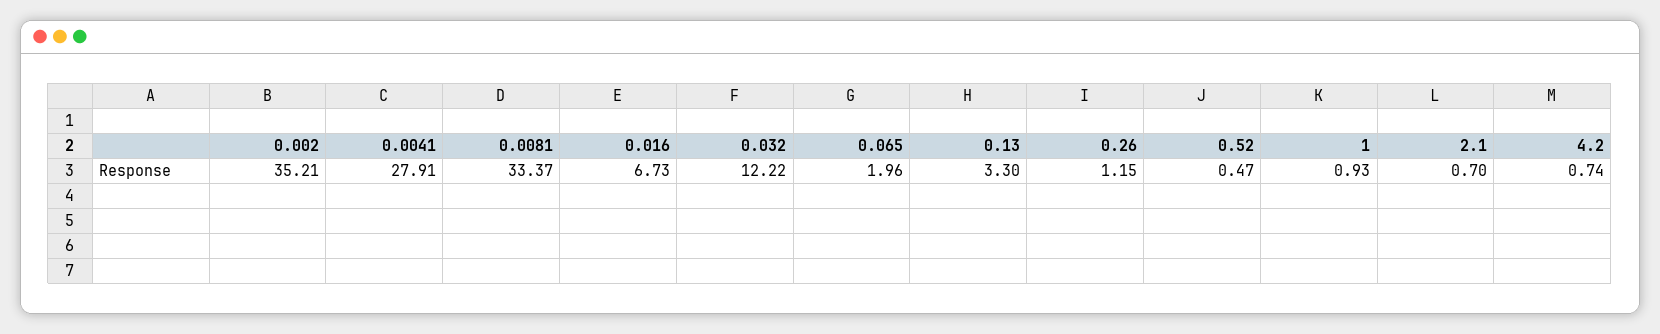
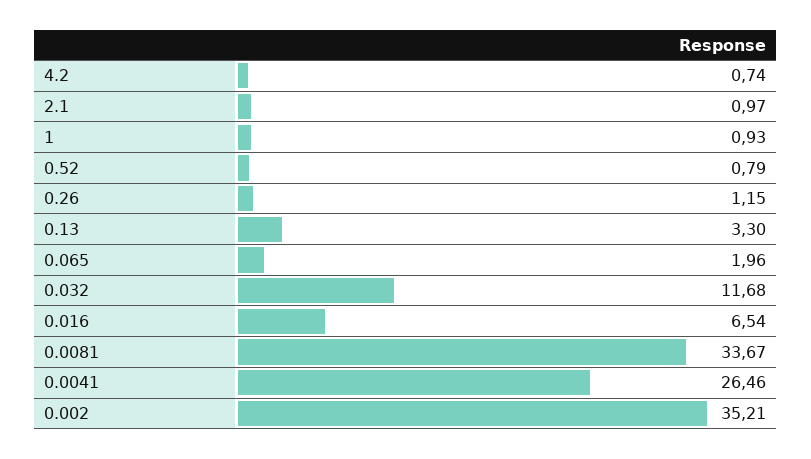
  {
    "0.002": 35.21,
-   "0.0041": 27.91,
+   "0.0041": 26.46,
-   "0.0081": 33.37,
+   "0.0081": 33.67,
-   "0.016": 6.73,
+   "0.016": 6.54,
-   "0.032": 12.22,
+   "0.032": 11.68,
    "0.065": 1.96,
    "0.13": 3.3,
    "0.26": 1.15,
-   "0.52": 0.47,
+   "0.52": 0.79,
    "1": 0.93,
-   "2.1": 0.7,
+   "2.1": 0.97,
    "4.2": 0.74
  }

